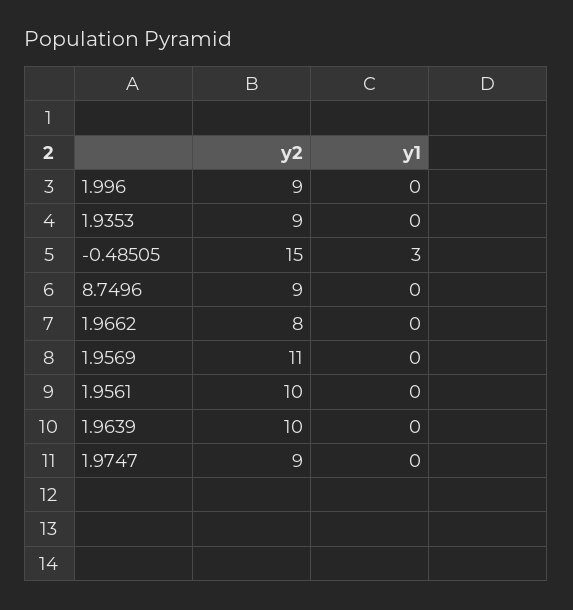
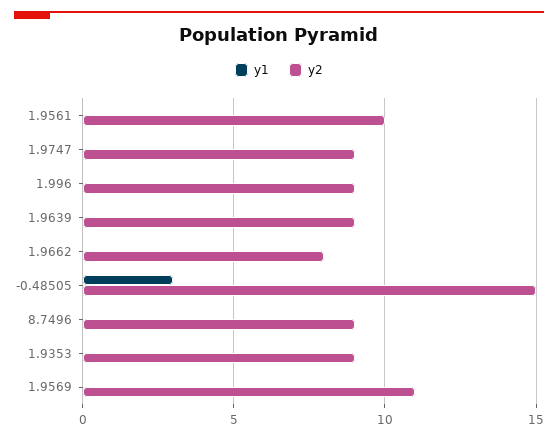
  {
    "y2": {
      "1.996": 9,
      "1.9353": 9,
      "-0.48505": 15,
      "8.7496": 9,
      "1.9662": 8,
      "1.9569": 11,
      "1.9561": 10,
-     "1.9639": 10,
+     "1.9639": 9,
      "1.9747": 9
    },
    "y1": {
      "1.996": 0,
      "1.9353": 0,
      "-0.48505": 3,
      "8.7496": 0,
      "1.9662": 0,
      "1.9569": 0,
      "1.9561": 0,
      "1.9639": 0,
      "1.9747": 0
    }
  }

